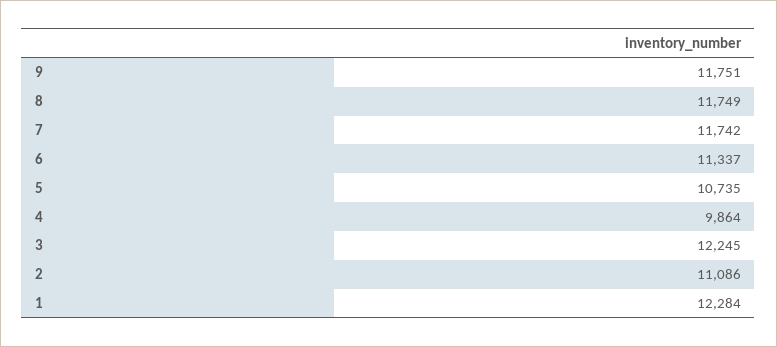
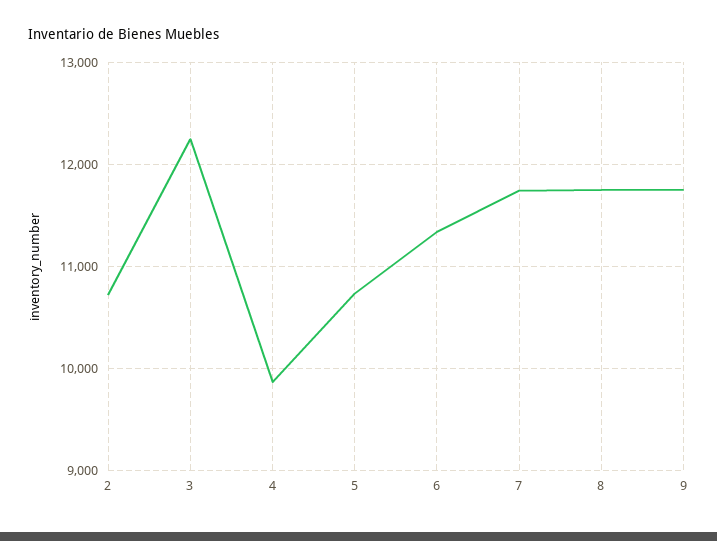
  {
    "9": 11751,
    "8": 11749,
    "7": 11742,
    "6": 11337,
    "5": 10735,
    "4": 9864,
    "3": 12245,
-   "2": 11086,
+   "2": 10700
-   "1": 12284
  }

